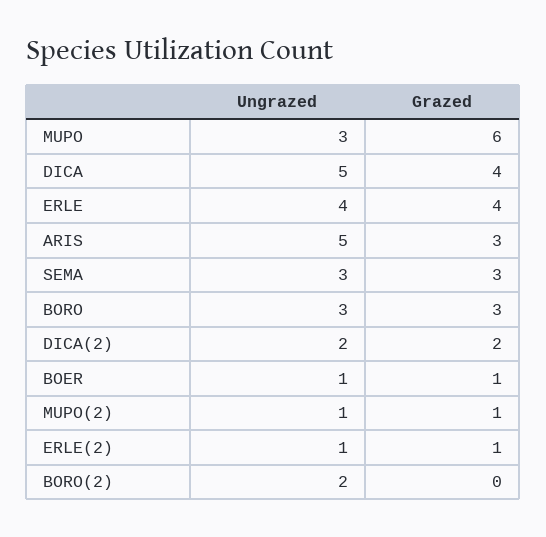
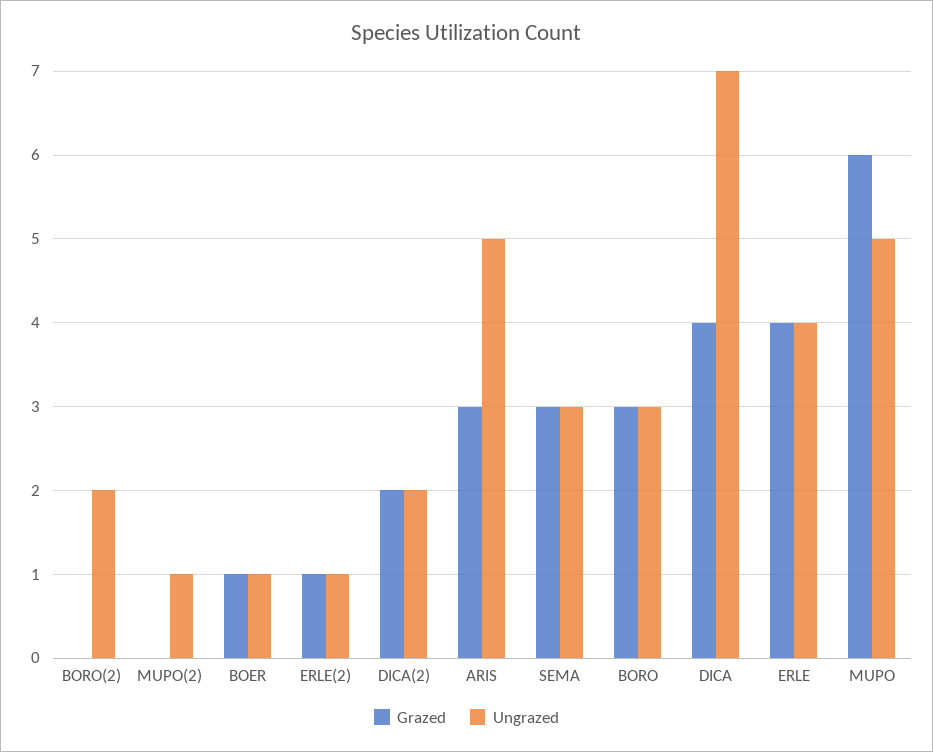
  {
    "Ungrazed": {
-     "MUPO": 3,
+     "MUPO": 5,
-     "DICA": 5,
+     "DICA": 7,
      "ERLE": 4,
      "ARIS": 5,
      "SEMA": 3,
      "BORO": 3,
      "DICA(2)": 2,
      "BOER": 1,
      "MUPO(2)": 1,
      "ERLE(2)": 1,
      "BORO(2)": 2
    },
    "Grazed": {
      "MUPO": 6,
      "DICA": 4,
      "ERLE": 4,
      "ARIS": 3,
      "SEMA": 3,
      "BORO": 3,
      "DICA(2)": 2,
      "BOER": 1,
-     "MUPO(2)": 1,
+     "MUPO(2)": 0,
      "ERLE(2)": 1,
      "BORO(2)": 0
    }
  }

